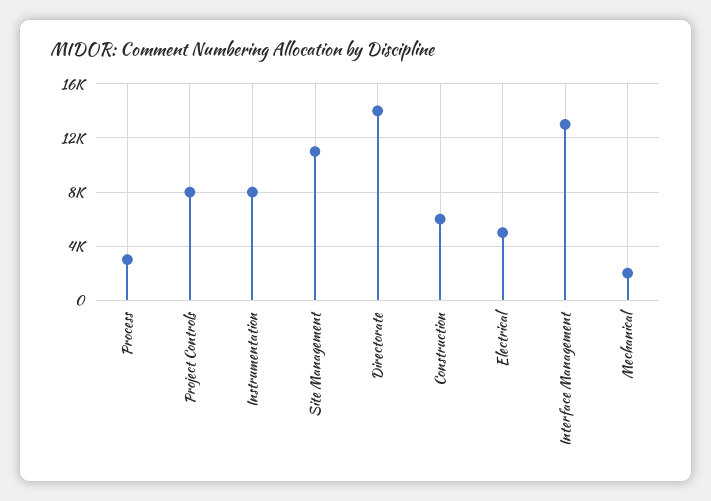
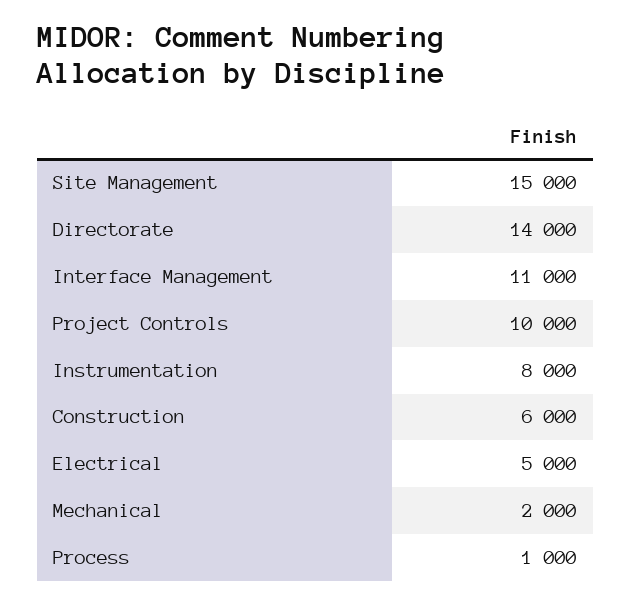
  {
-   "Process": 3000,
+   "Process": 1000,
-   "Project Controls": 8000,
+   "Project Controls": 10000,
    "Instrumentation": 8000,
-   "Site Management": 11000,
+   "Site Management": 15000,
    "Directorate": 14000,
    "Construction": 6000,
    "Electrical": 5000,
-   "Interface Management": 13000,
+   "Interface Management": 11000,
    "Mechanical": 2000
  }

